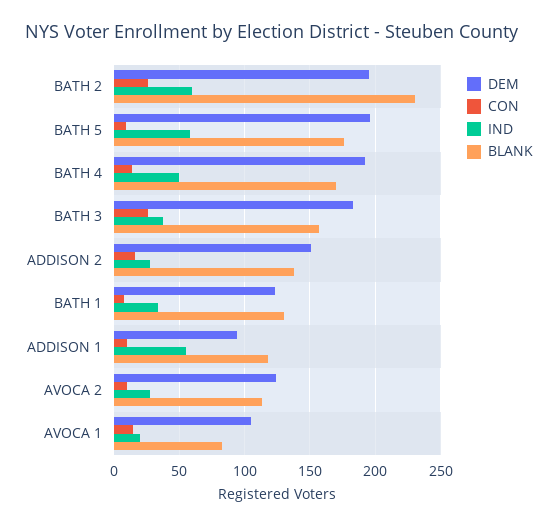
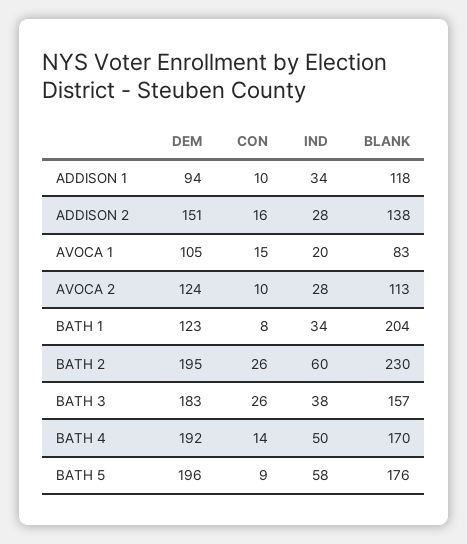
  {
    "DEM": {
      "BATH 2": 195,
      "BATH 5": 196,
      "BATH 4": 192,
      "BATH 3": 183,
      "ADDISON 2": 151,
      "BATH 1": 123,
      "ADDISON 1": 94,
      "AVOCA 2": 124,
      "AVOCA 1": 105
    },
    "CON": {
      "BATH 2": 26,
      "BATH 5": 9,
      "BATH 4": 14,
      "BATH 3": 26,
      "ADDISON 2": 16,
      "BATH 1": 8,
      "ADDISON 1": 10,
      "AVOCA 2": 10,
      "AVOCA 1": 15
    },
    "IND": {
      "BATH 2": 60,
      "BATH 5": 58,
      "BATH 4": 50,
      "BATH 3": 38,
      "ADDISON 2": 28,
      "BATH 1": 34,
-     "ADDISON 1": 55,
+     "ADDISON 1": 34,
      "AVOCA 2": 28,
      "AVOCA 1": 20
    },
    "BLANK": {
      "BATH 2": 230,
      "BATH 5": 176,
      "BATH 4": 170,
      "BATH 3": 157,
      "ADDISON 2": 138,
-     "BATH 1": 130,
+     "BATH 1": 204,
      "ADDISON 1": 118,
      "AVOCA 2": 113,
      "AVOCA 1": 83
    }
  }

